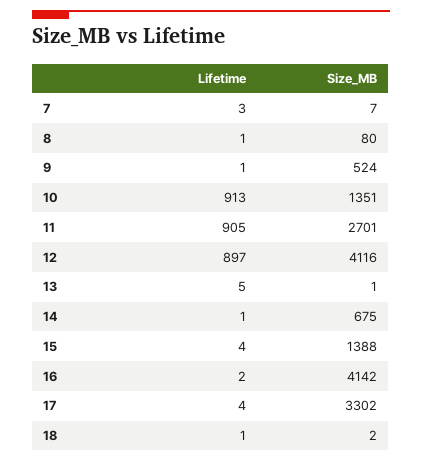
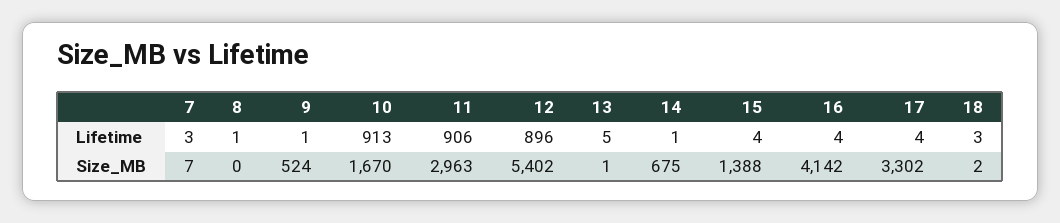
  {
    "Lifetime": {
      "7": 3,
      "8": 1,
      "9": 1,
      "10": 913,
-     "11": 905,
+     "11": 906,
-     "12": 897,
+     "12": 896,
      "13": 5,
      "14": 1,
      "15": 4,
-     "16": 2,
+     "16": 4,
      "17": 4,
-     "18": 1
+     "18": 3
    },
    "Size_MB": {
      "7": 7,
-     "8": 80,
+     "8": 0,
      "9": 524,
-     "10": 1351,
+     "10": 1670,
-     "11": 2701,
+     "11": 2963,
-     "12": 4116,
+     "12": 5402,
      "13": 1,
      "14": 675,
      "15": 1388,
      "16": 4142,
      "17": 3302,
      "18": 2
    }
  }

